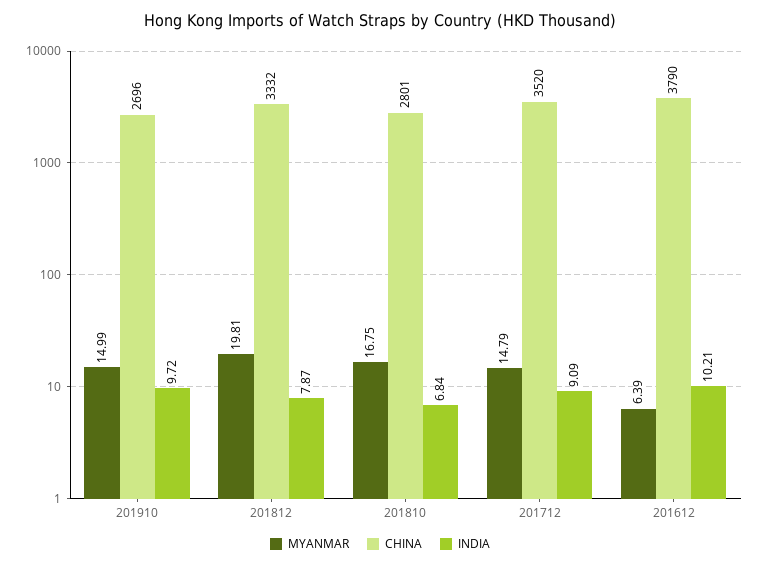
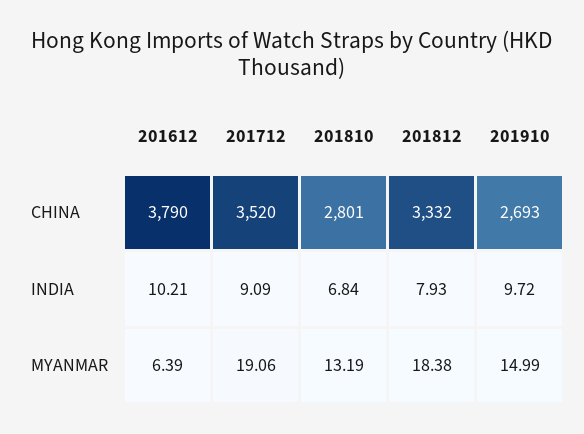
  {
    "MYANMAR": {
      "201910": 14.99,
-     "201812": 19.81,
+     "201812": 18.38,
-     "201810": 16.75,
+     "201810": 13.19,
-     "201712": 14.79,
+     "201712": 19.06,
      "201612": 6.39
    },
    "CHINA": {
-     "201910": 2696,
+     "201910": 2693,
      "201812": 3332,
      "201810": 2801,
      "201712": 3520,
      "201612": 3790
    },
    "INDIA": {
      "201910": 9.72,
-     "201812": 7.87,
+     "201812": 7.93,
      "201810": 6.84,
      "201712": 9.09,
      "201612": 10.21
    }
  }

